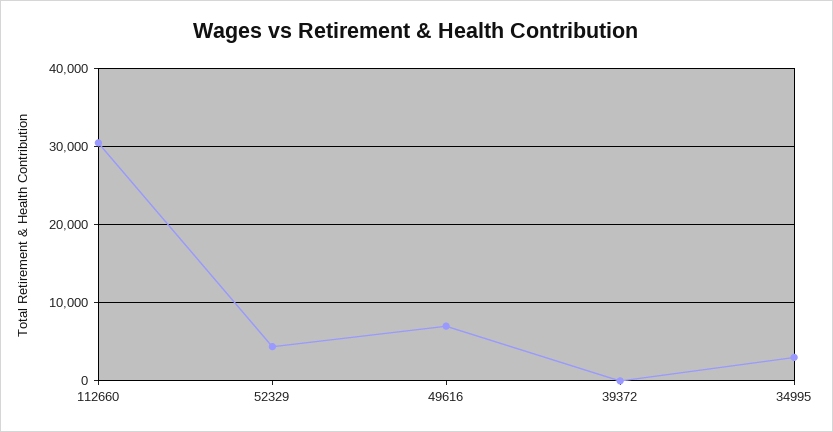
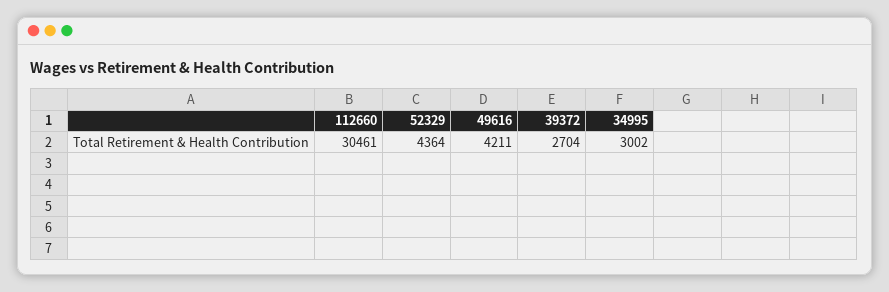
  {
    "112660": 30461,
    "52329": 4364,
-   "49616": 7000,
+   "49616": 4211,
-   "39372": 0,
+   "39372": 2704,
    "34995": 3002
  }

